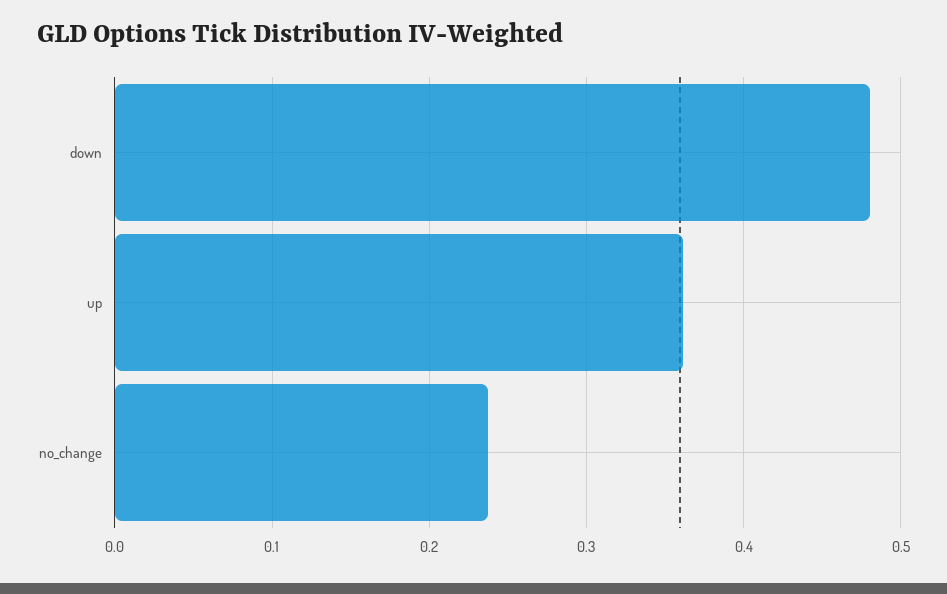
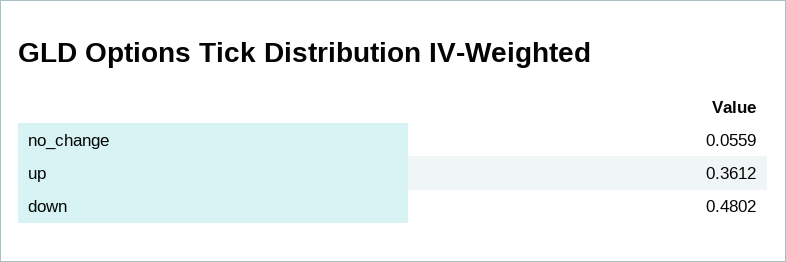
  {
    "down": 0.4802,
    "up": 0.3612,
-   "no_change": 0.24
+   "no_change": 0.0559
  }

